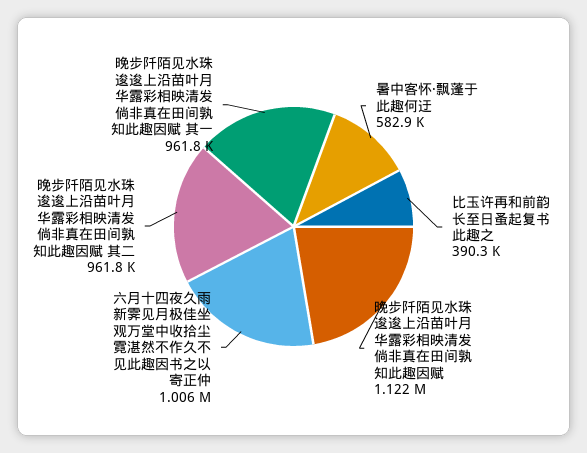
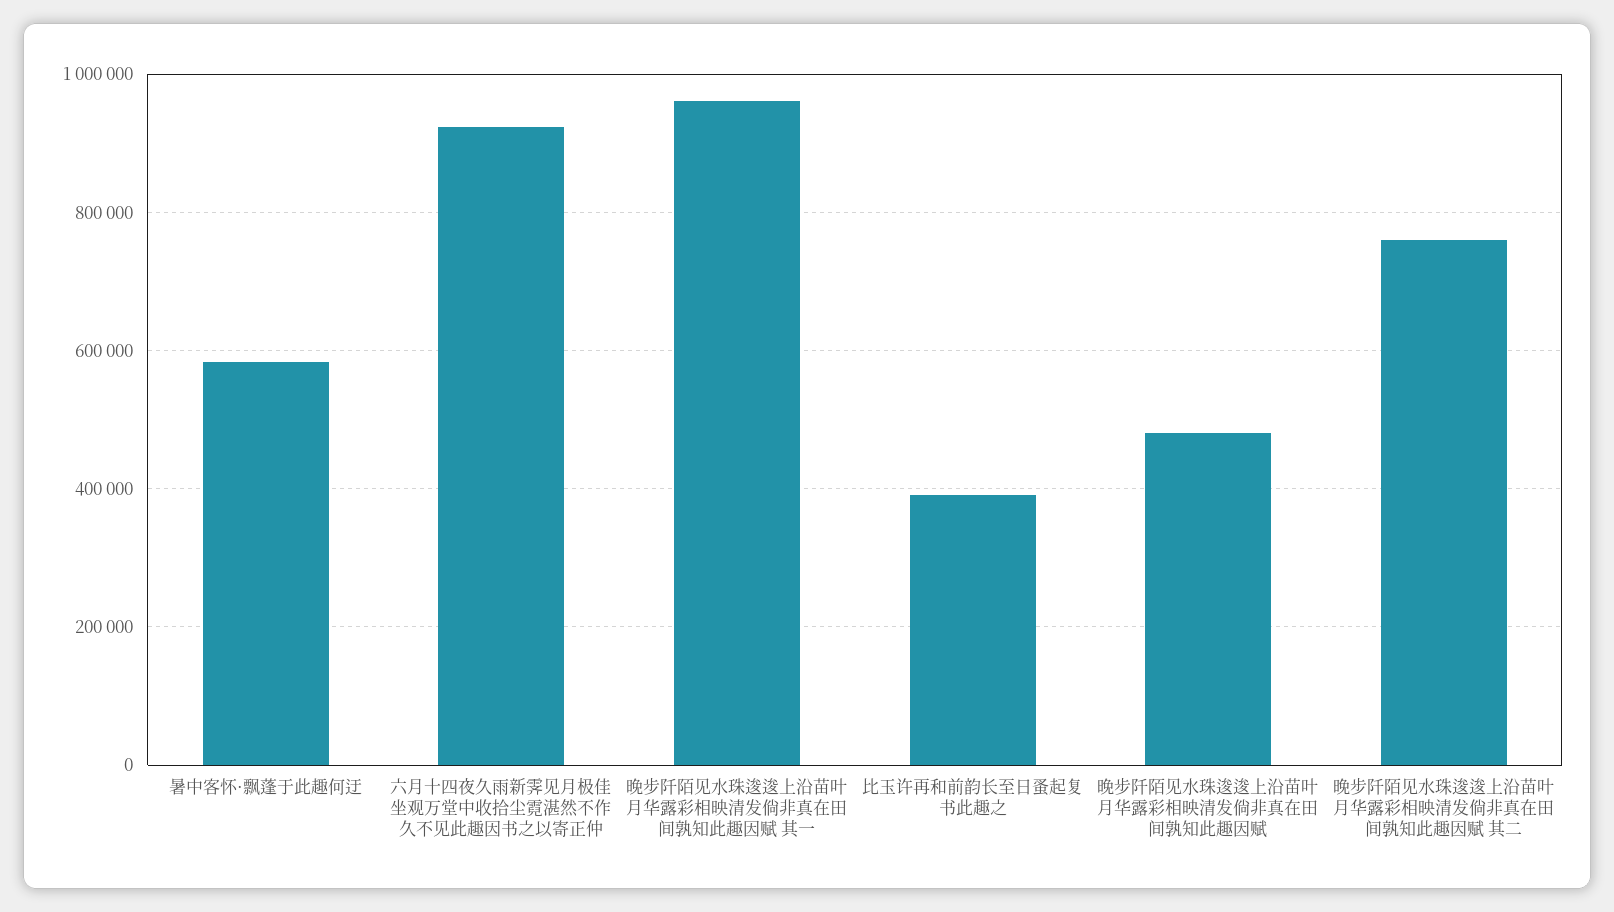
  {
    "暑中客怀·飘蓬于此趣何迂": 582900,
    "比玉许再和前韵长至日蚤起复书此趣之": 390300,
-   "晚步阡陌见水珠逡逡上沿苗叶月华露彩相映清发倘非真在田间孰知此趣因赋": 1122000,
+   "晚步阡陌见水珠逡逡上沿苗叶月华露彩相映清发倘非真在田间孰知此趣因赋": 480000,
-   "六月十四夜久雨新霁见月极佳坐观万堂中收拾尘霓湛然不作久不见此趣因书之以寄正仲": 1006000,
+   "六月十四夜久雨新霁见月极佳坐观万堂中收拾尘霓湛然不作久不见此趣因书之以寄正仲": 920000,
-   "晚步阡陌见水珠逡逡上沿苗叶月华露彩相映清发倘非真在田间孰知此趣因赋 其二": 961800,
+   "晚步阡陌见水珠逡逡上沿苗叶月华露彩相映清发倘非真在田间孰知此趣因赋 其二": 760000,
    "晚步阡陌见水珠逡逡上沿苗叶月华露彩相映清发倘非真在田间孰知此趣因赋 其一": 961800
  }

